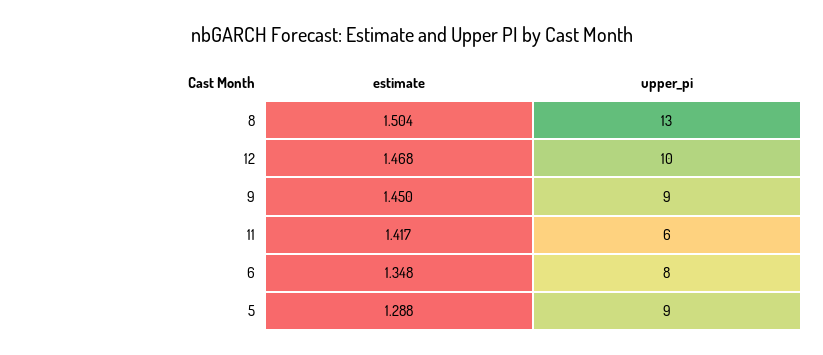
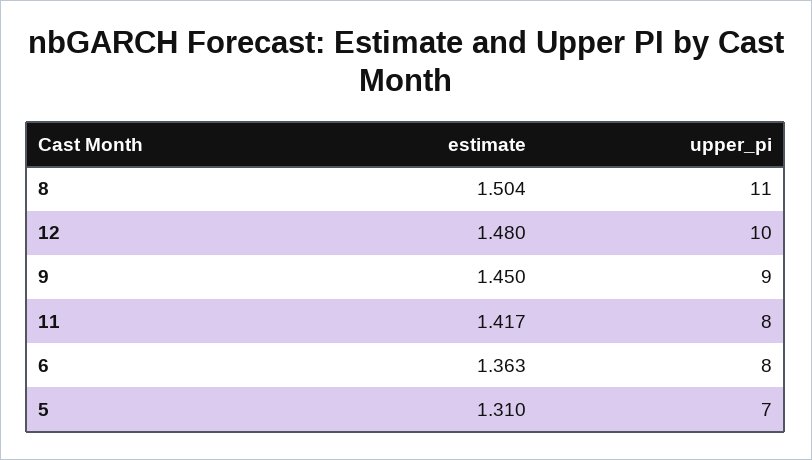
  {
    "estimate": {
      "8": 1.504,
-     "12": 1.468,
+     "12": 1.48,
      "9": 1.45,
      "11": 1.417,
-     "6": 1.348,
+     "6": 1.363,
-     "5": 1.288
+     "5": 1.31
    },
    "upper_pi": {
-     "8": 13,
+     "8": 11,
      "12": 10,
      "9": 9,
-     "11": 6,
+     "11": 8,
      "6": 8,
-     "5": 9
+     "5": 7
    }
  }

